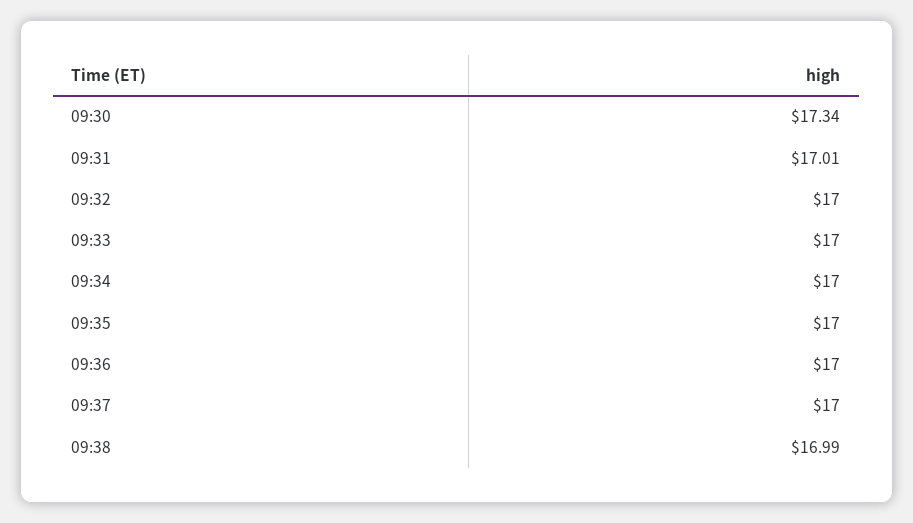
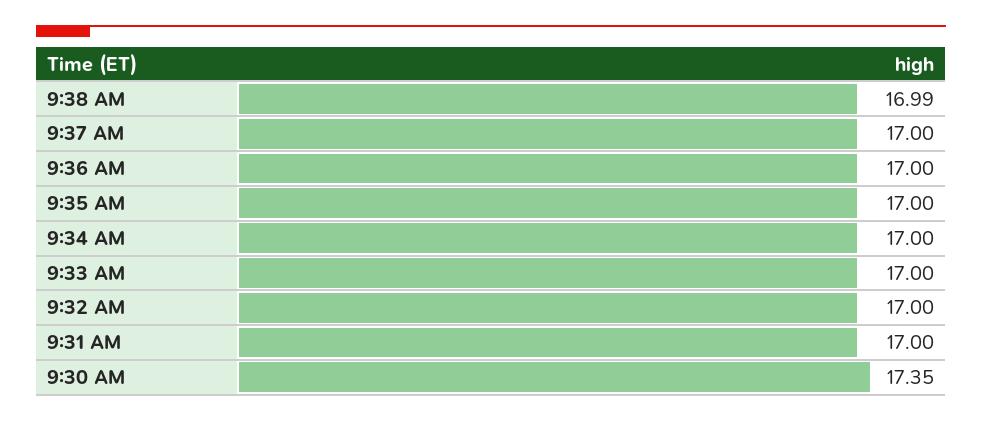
  {
-   "09:30": 17.34,
+   "09:30": 17.35,
-   "09:31": 17.01,
+   "09:31": 17,
    "09:32": 17,
    "09:33": 17,
    "09:34": 17,
    "09:35": 17,
    "09:36": 17,
    "09:37": 17,
    "09:38": 16.99
  }

